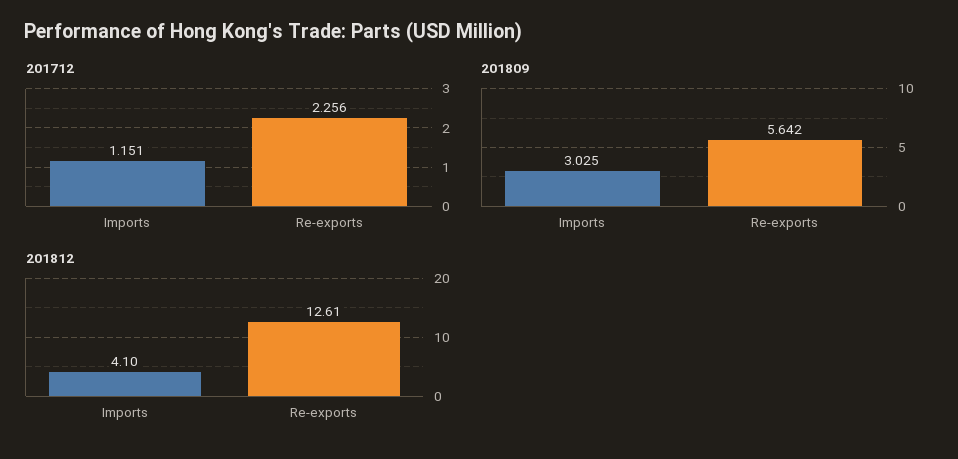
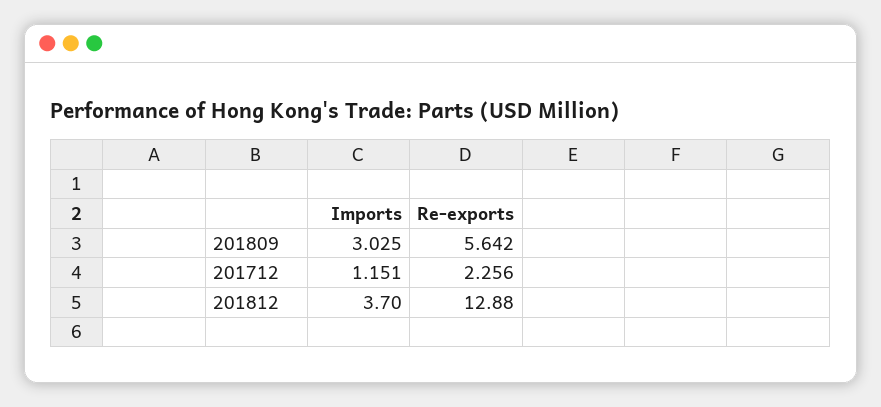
  {
    "201712": {
      "Imports": 1.151,
      "Re-exports": 2.256
    },
    "201809": {
      "Imports": 3.025,
      "Re-exports": 5.642
    },
    "201812": {
-     "Imports": 4.1,
+     "Imports": 3.7,
-     "Re-exports": 12.61
+     "Re-exports": 12.88
    }
  }

